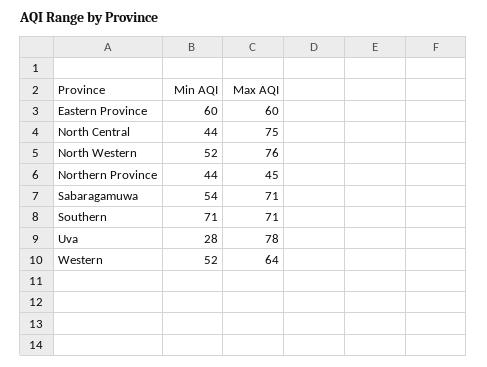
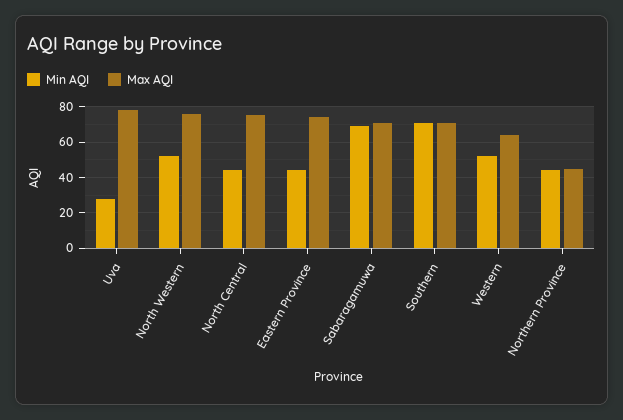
  {
    "Min AQI": {
-     "Eastern Province": 60,
+     "Eastern Province": 45,
      "North Central": 44,
      "North Western": 52,
      "Northern Province": 44,
-     "Sabaragamuwa": 54,
+     "Sabaragamuwa": 70,
      "Southern": 71,
      "Uva": 28,
      "Western": 52
    },
    "Max AQI": {
-     "Eastern Province": 60,
+     "Eastern Province": 75,
      "North Central": 75,
      "North Western": 76,
      "Northern Province": 45,
      "Sabaragamuwa": 71,
      "Southern": 71,
      "Uva": 78,
      "Western": 64
    }
  }

